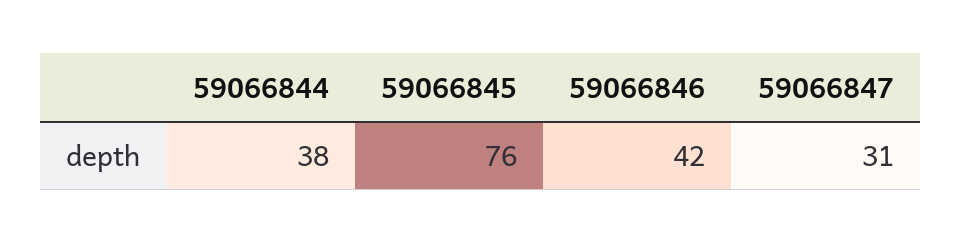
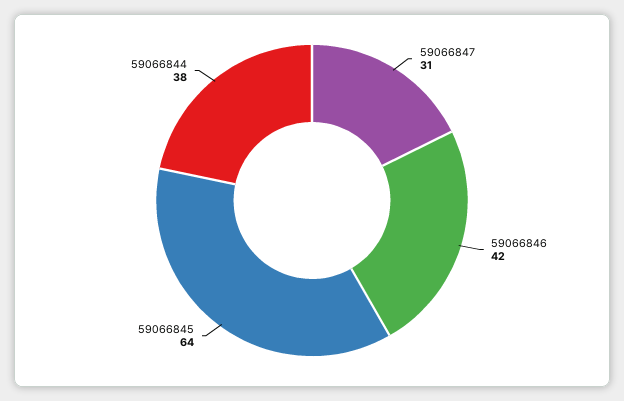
  {
    "59066844": 38,
-   "59066845": 76,
+   "59066845": 64,
    "59066846": 42,
    "59066847": 31
  }

